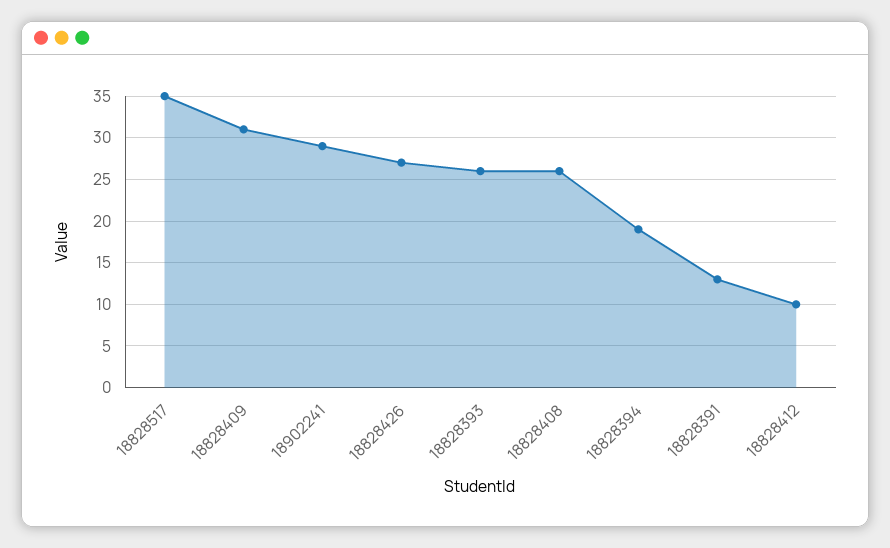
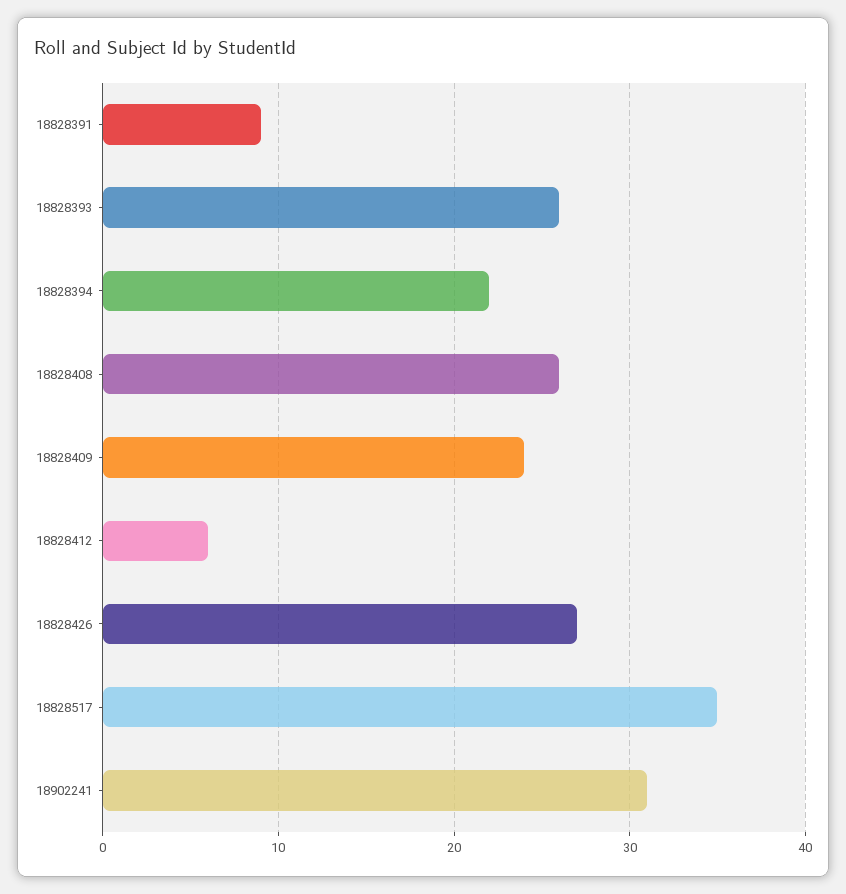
  {
    "18828517": 35,
-   "18828409": 31,
+   "18828409": 24,
-   "18902241": 29,
+   "18902241": 31,
    "18828426": 27,
    "18828393": 26,
    "18828408": 26,
-   "18828394": 19,
+   "18828394": 22,
-   "18828391": 13,
+   "18828391": 9,
-   "18828412": 10
+   "18828412": 6
  }

